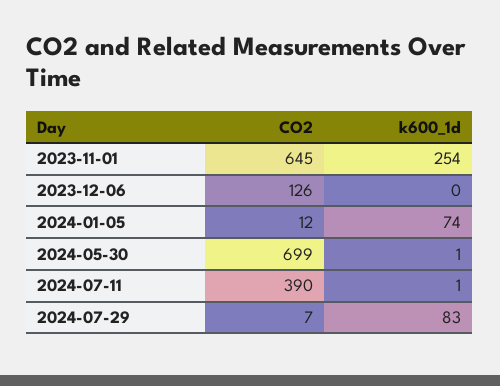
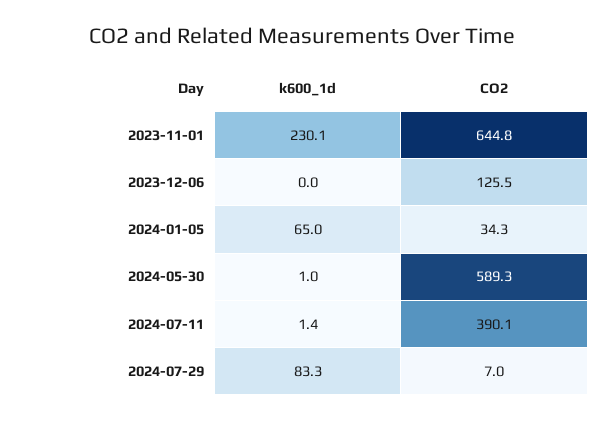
  {
    "CO2": {
      "2023-11-01": 644.8,
      "2023-12-06": 125.5,
-     "2024-01-05": 12,
+     "2024-01-05": 34.3,
-     "2024-05-30": 699,
+     "2024-05-30": 589.3,
      "2024-07-11": 390.1,
      "2024-07-29": 7
    },
    "k600_1d": {
-     "2023-11-01": 254,
+     "2023-11-01": 230.1,
      "2023-12-06": 0,
-     "2024-01-05": 74,
+     "2024-01-05": 65,
      "2024-05-30": 1,
      "2024-07-11": 1.4,
      "2024-07-29": 83.3
    }
  }

